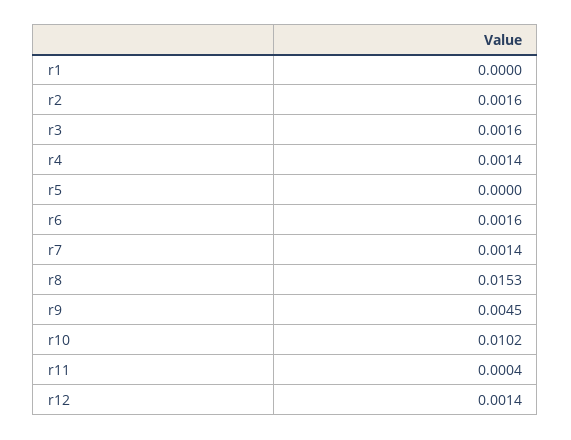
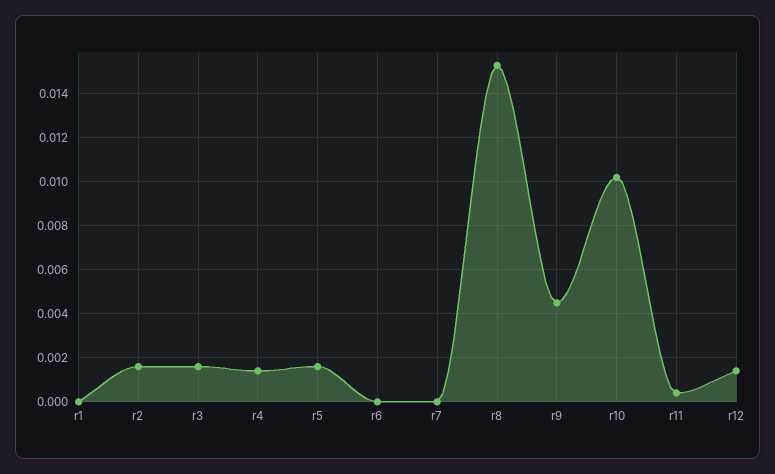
  {
    "r1": 0,
    "r2": 0.0016,
    "r3": 0.0016,
    "r4": 0.0014,
-   "r5": 0,
+   "r5": 0.0015,
-   "r6": 0.0016,
+   "r6": 0,
-   "r7": 0.0014,
+   "r7": 0,
    "r8": 0.0153,
    "r9": 0.0045,
    "r10": 0.0102,
    "r11": 0.0004,
    "r12": 0.0014
  }

